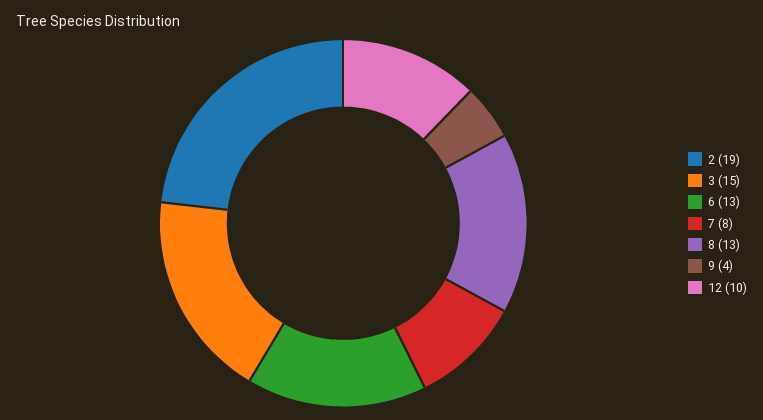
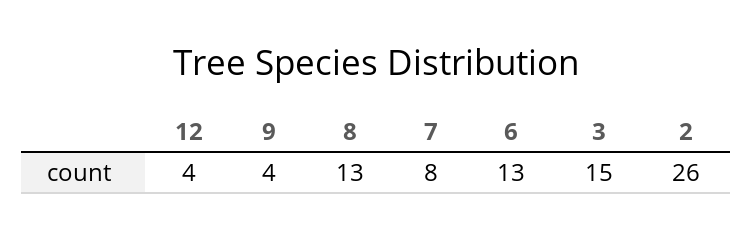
  {
-   "2": 19,
+   "2": 26,
    "3": 15,
    "6": 13,
    "7": 8,
    "8": 13,
    "9": 4,
-   "12": 10
+   "12": 4
  }

